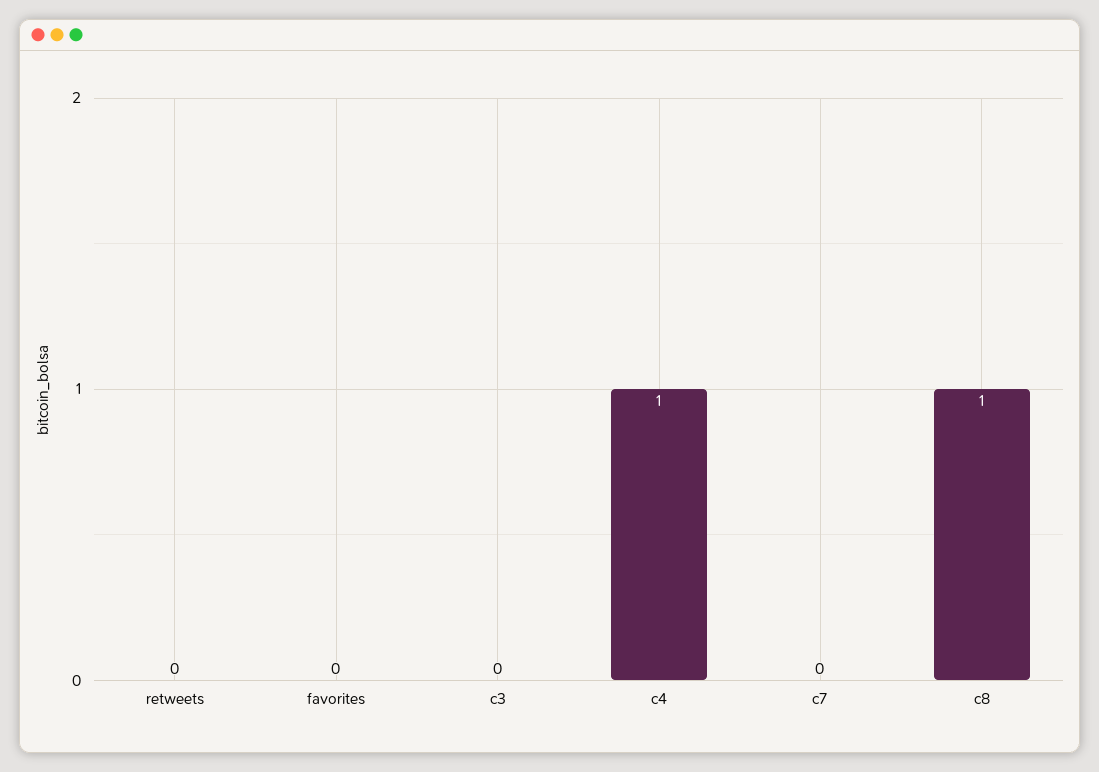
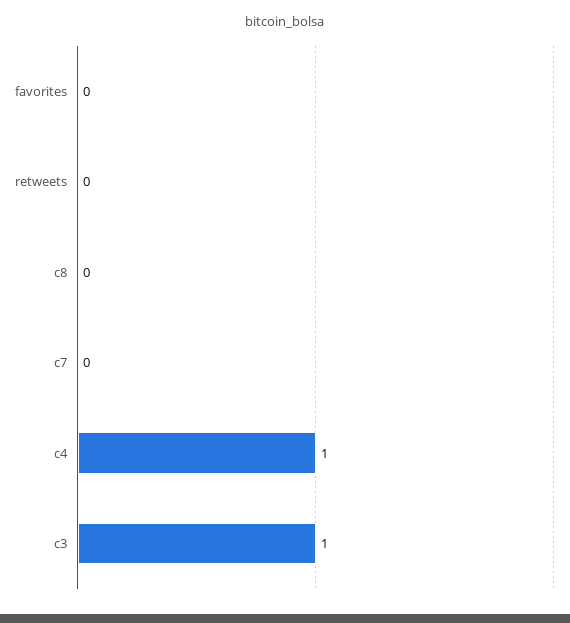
  {
    "retweets": 0,
    "favorites": 0,
-   "c3": 0,
+   "c3": 1,
    "c4": 1,
    "c7": 0,
-   "c8": 1
+   "c8": 0
  }

